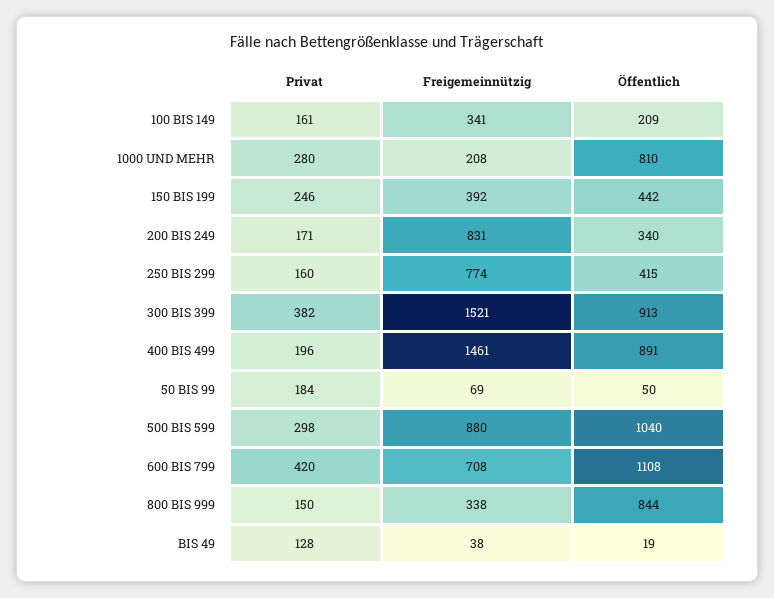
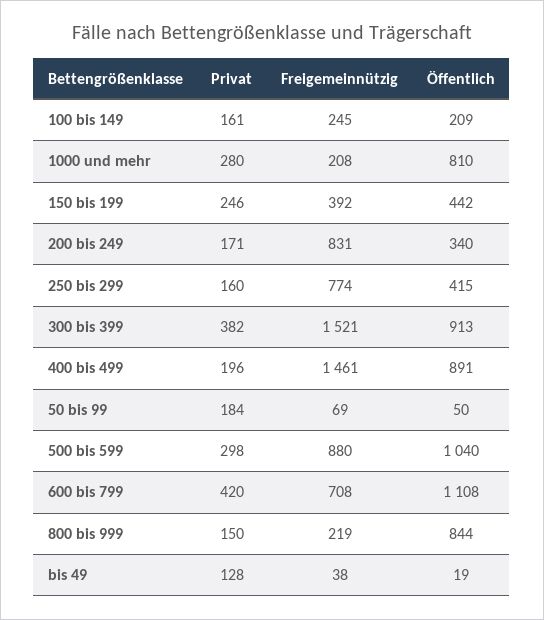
  {
    "Privat": {
      "100 BIS 149": 161,
      "1000 UND MEHR": 280,
      "150 BIS 199": 246,
      "200 BIS 249": 171,
      "250 BIS 299": 160,
      "300 BIS 399": 382,
      "400 BIS 499": 196,
      "50 BIS 99": 184,
      "500 BIS 599": 298,
      "600 BIS 799": 420,
      "800 BIS 999": 150,
      "BIS 49": 128
    },
    "Freigemeinnützig": {
-     "100 BIS 149": 341,
+     "100 BIS 149": 245,
      "1000 UND MEHR": 208,
      "150 BIS 199": 392,
      "200 BIS 249": 831,
      "250 BIS 299": 774,
      "300 BIS 399": 1521,
      "400 BIS 499": 1461,
      "50 BIS 99": 69,
      "500 BIS 599": 880,
      "600 BIS 799": 708,
-     "800 BIS 999": 338,
+     "800 BIS 999": 219,
      "BIS 49": 38
    },
    "Öffentlich": {
      "100 BIS 149": 209,
      "1000 UND MEHR": 810,
      "150 BIS 199": 442,
      "200 BIS 249": 340,
      "250 BIS 299": 415,
      "300 BIS 399": 913,
      "400 BIS 499": 891,
      "50 BIS 99": 50,
      "500 BIS 599": 1040,
      "600 BIS 799": 1108,
      "800 BIS 999": 844,
      "BIS 49": 19
    }
  }

